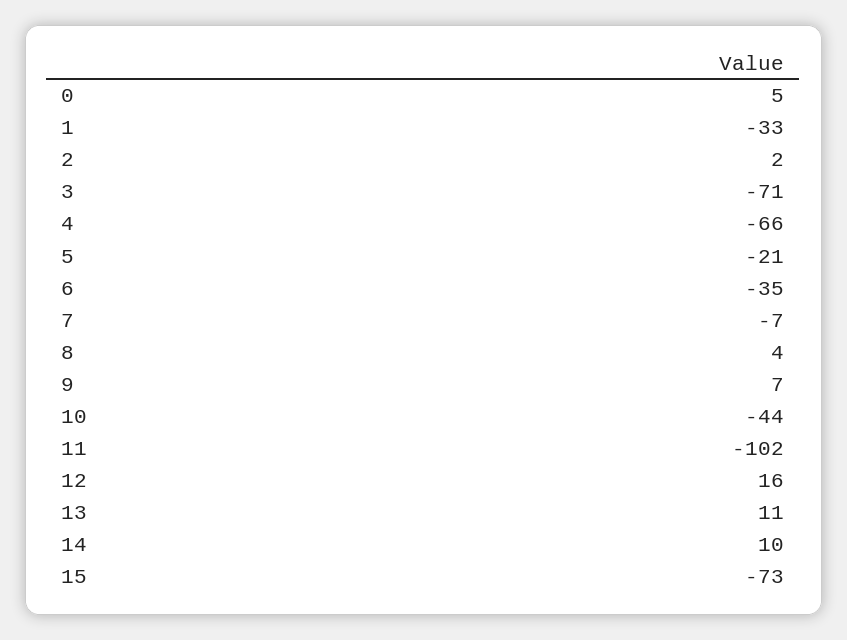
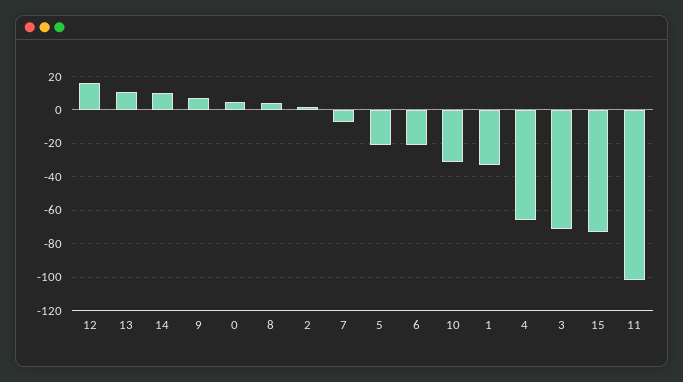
  {
    "0": 5,
    "1": -33,
    "2": 2,
    "3": -71,
    "4": -66,
    "5": -21,
-   "6": -35,
+   "6": -20,
    "7": -7,
    "8": 4,
    "9": 7,
-   "10": -44,
+   "10": -30,
    "11": -102,
    "12": 16,
    "13": 11,
    "14": 10,
    "15": -73
  }

